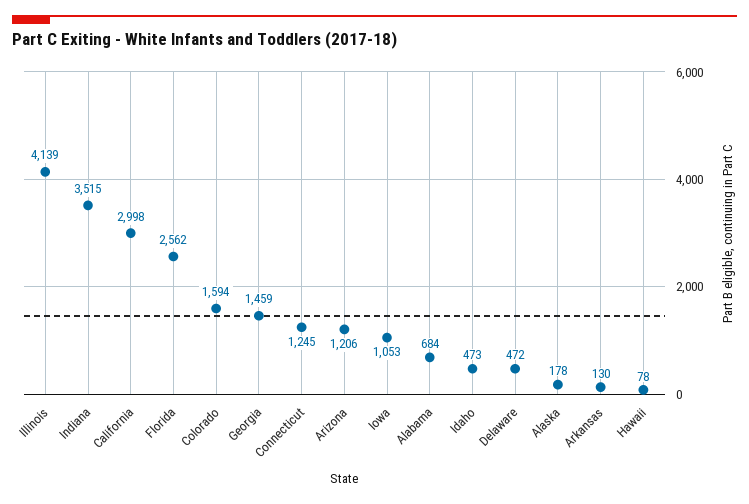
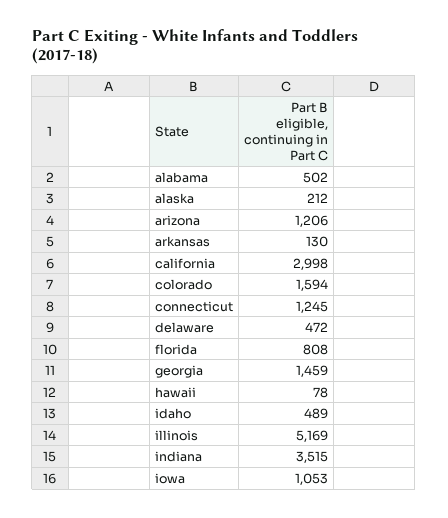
  {
-   "Illinois": 4139,
+   "Illinois": 5169,
    "Indiana": 3515,
    "California": 2998,
-   "Florida": 2562,
+   "Florida": 808,
    "Colorado": 1594,
    "Georgia": 1459,
    "Connecticut": 1245,
    "Arizona": 1206,
    "Iowa": 1053,
-   "Alabama": 684,
+   "Alabama": 502,
-   "Idaho": 473,
+   "Idaho": 489,
    "Delaware": 472,
-   "Alaska": 178,
+   "Alaska": 212,
    "Arkansas": 130,
    "Hawaii": 78
  }

